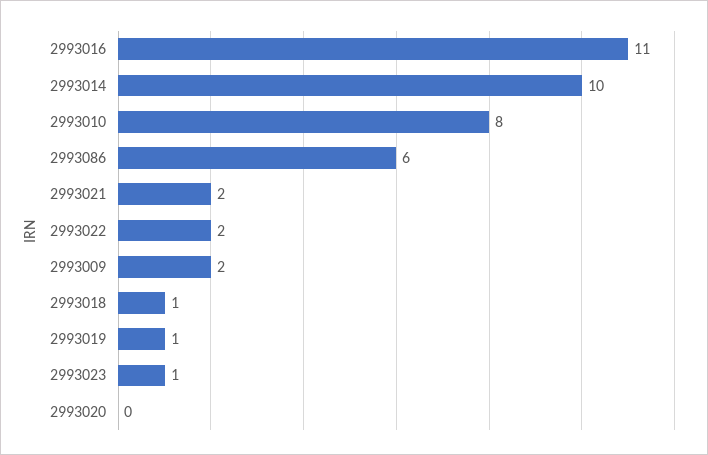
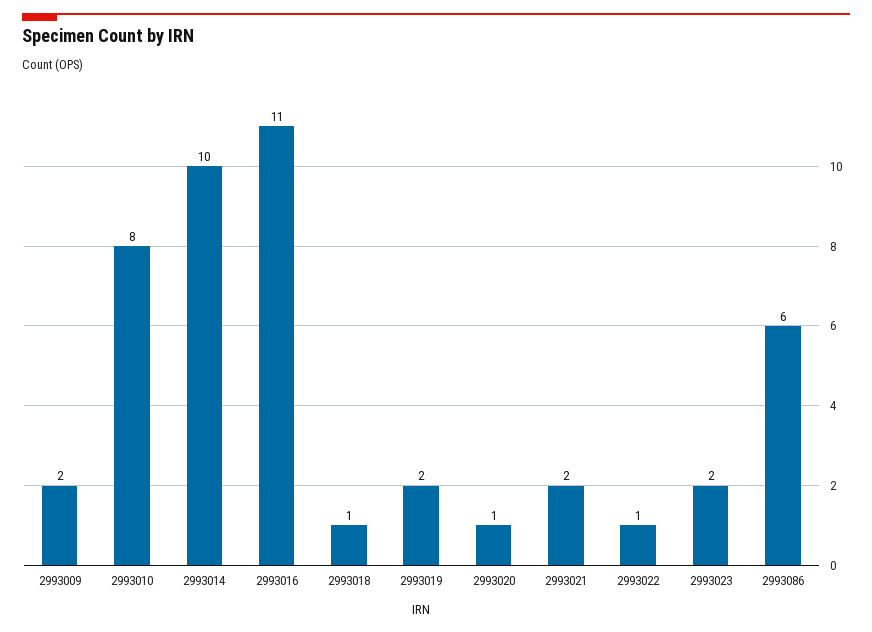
  {
    "2993016": 11,
    "2993014": 10,
    "2993010": 8,
    "2993086": 6,
    "2993021": 2,
-   "2993022": 2,
+   "2993022": 1,
    "2993009": 2,
    "2993018": 1,
-   "2993019": 1,
+   "2993019": 2,
-   "2993023": 1,
+   "2993023": 2,
-   "2993020": 0
+   "2993020": 1
  }

